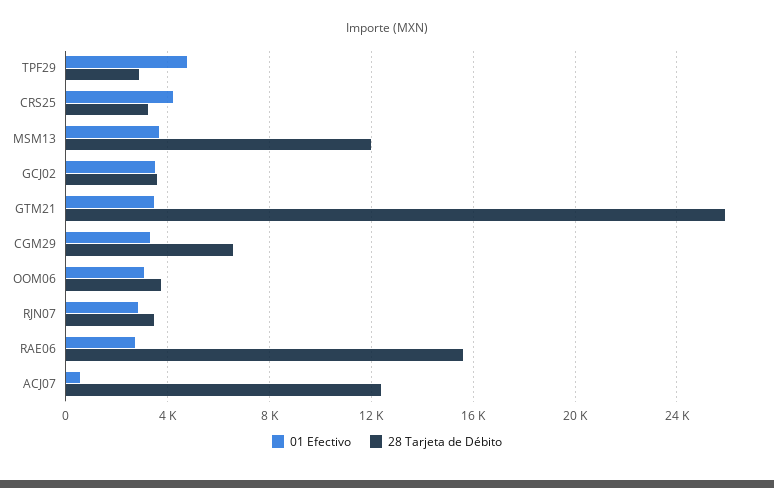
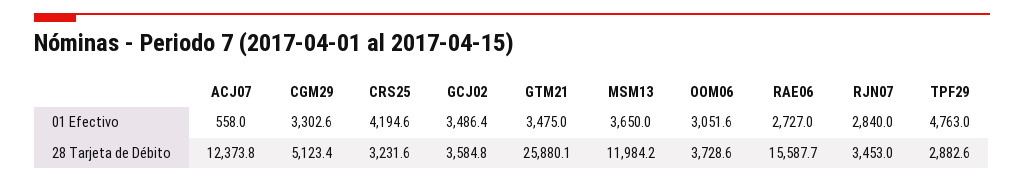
  {
    "01 Efectivo": {
      "TPF29": 4763,
      "CRS25": 4194.6,
      "MSM13": 3650,
      "GCJ02": 3486.4,
      "GTM21": 3475,
      "CGM29": 3302.6,
      "OOM06": 3051.6,
      "RJN07": 2840,
      "RAE06": 2727,
      "ACJ07": 558
    },
    "28 Tarjeta de Débito": {
      "TPF29": 2882.6,
      "CRS25": 3231.6,
      "MSM13": 11984.2,
      "GCJ02": 3584.8,
      "GTM21": 25880.1,
-     "CGM29": 6500,
+     "CGM29": 5123.4,
      "OOM06": 3728.6,
      "RJN07": 3453,
      "RAE06": 15587.7,
      "ACJ07": 12373.8
    }
  }

